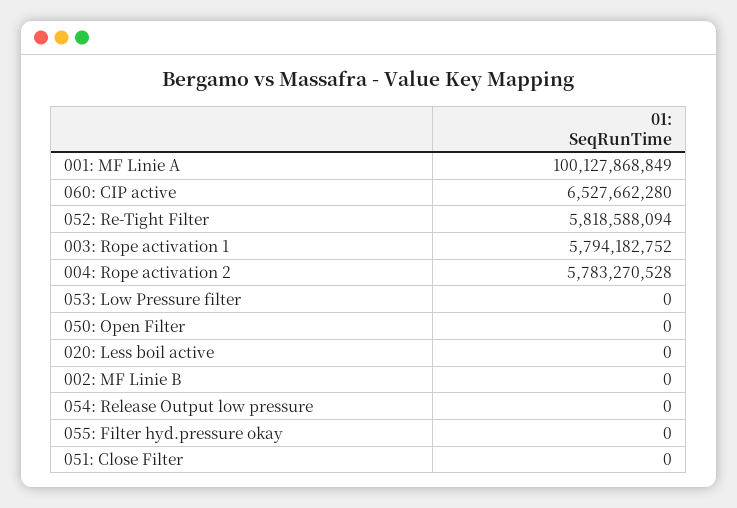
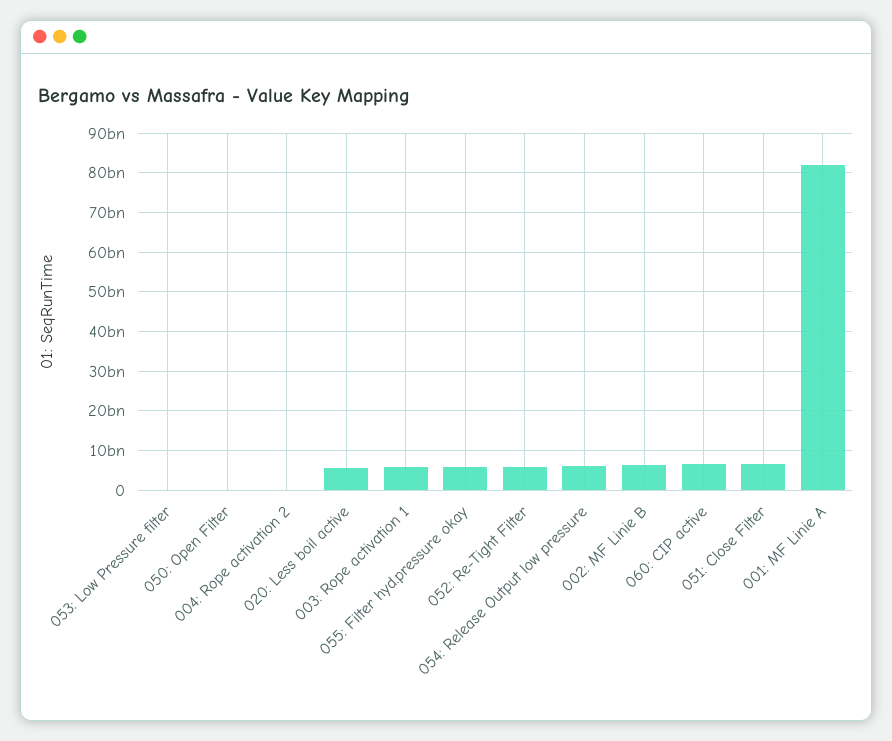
  {
-   "001: MF Linie A": 100127868849,
+   "001: MF Linie A": 82000000000,
    "060: CIP active": 6527662280,
    "052: Re-Tight Filter": 5818588094,
    "003: Rope activation 1": 5794182752,
-   "004: Rope activation 2": 5783270528,
+   "004: Rope activation 2": 0,
    "053: Low Pressure filter": 0,
    "050: Open Filter": 0,
-   "020: Less boil active": 0,
+   "020: Less boil active": 6000000000,
-   "002: MF Linie B": 0,
+   "002: MF Linie B": 6000000000,
-   "054: Release Output low pressure": 0,
+   "054: Release Output low pressure": 6000000000,
-   "055: Filter hyd.pressure okay": 0,
+   "055: Filter hyd.pressure okay": 6000000000,
-   "051: Close Filter": 0
+   "051: Close Filter": 6000000000
  }

